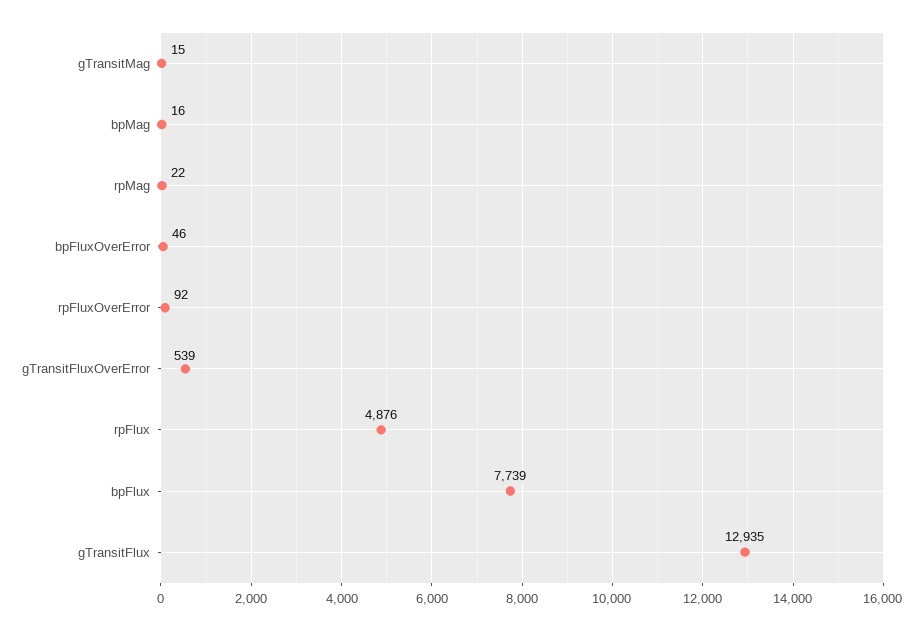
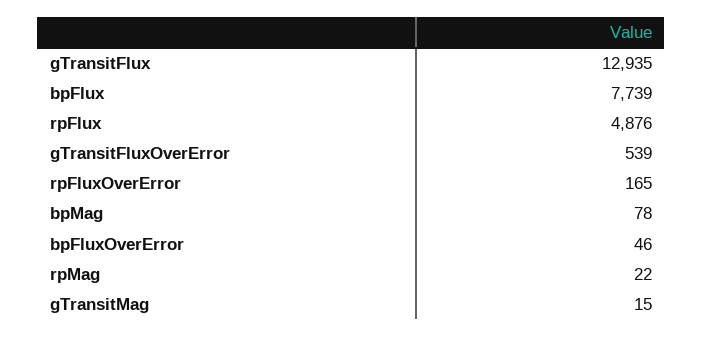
  {
    "gTransitMag": 15,
-   "bpMag": 16,
+   "bpMag": 78,
    "rpMag": 22,
    "bpFluxOverError": 46,
-   "rpFluxOverError": 92,
+   "rpFluxOverError": 165,
    "gTransitFluxOverError": 539,
    "rpFlux": 4876,
    "bpFlux": 7739,
    "gTransitFlux": 12935
  }

